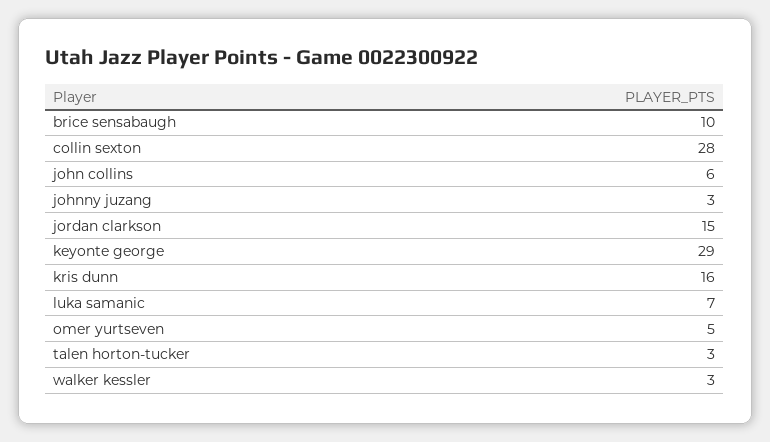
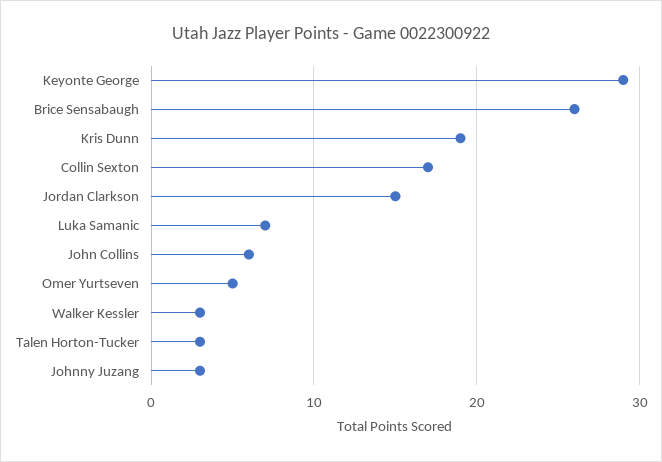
  {
-   "brice sensabaugh": 10,
+   "brice sensabaugh": 26,
-   "collin sexton": 28,
+   "collin sexton": 17,
    "john collins": 6,
    "johnny juzang": 3,
    "jordan clarkson": 15,
    "keyonte george": 29,
-   "kris dunn": 16,
+   "kris dunn": 19,
    "luka samanic": 7,
    "omer yurtseven": 5,
    "talen horton-tucker": 3,
    "walker kessler": 3
  }

